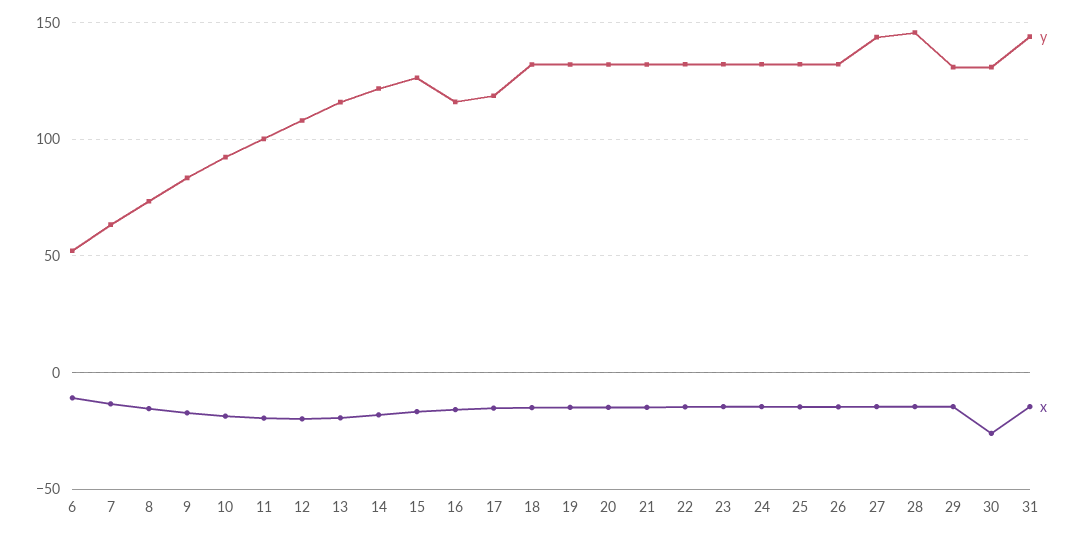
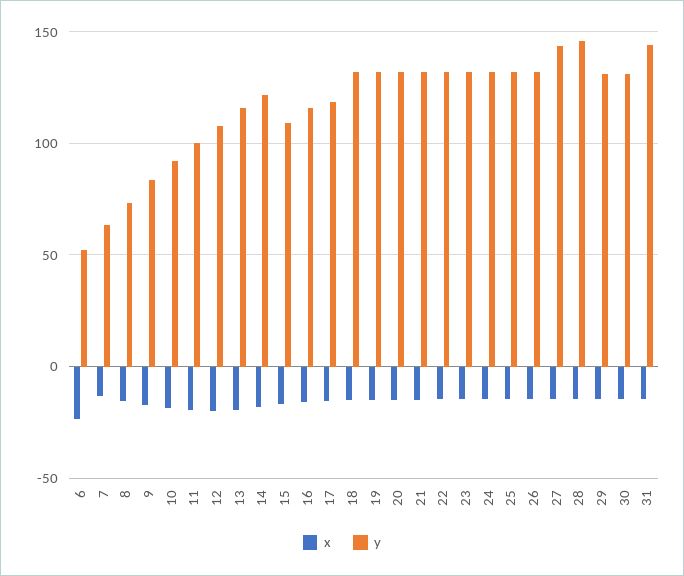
  {
    "y": {
      "6": 50,
      "7": 65,
      "8": 75,
      "9": 85,
      "10": 90,
      "11": 100,
      "12": 110,
      "13": 115,
      "14": 120,
-     "15": 125,
+     "15": 110,
      "16": 115,
      "17": 120,
      "18": 130,
      "19": 130,
      "20": 130,
      "21": 130,
      "22": 130,
      "23": 130,
      "24": 130,
      "25": 130,
      "26": 130,
      "27": 145,
      "28": 145,
      "29": 130,
      "30": 130,
      "31": 145
    },
    "x": {
-     "6": -10,
+     "6": -25,
      "7": -15,
      "8": -15,
      "9": -15,
      "10": -20,
      "11": -20,
      "12": -20,
      "13": -20,
      "14": -20,
      "15": -15,
      "16": -15,
      "17": -15,
      "18": -15,
      "19": -15,
      "20": -15,
      "21": -15,
      "22": -15,
      "23": -15,
      "24": -15,
      "25": -15,
      "26": -15,
      "27": -15,
      "28": -15,
      "29": -15,
-     "30": -25,
+     "30": -15,
      "31": -15
    }
  }

